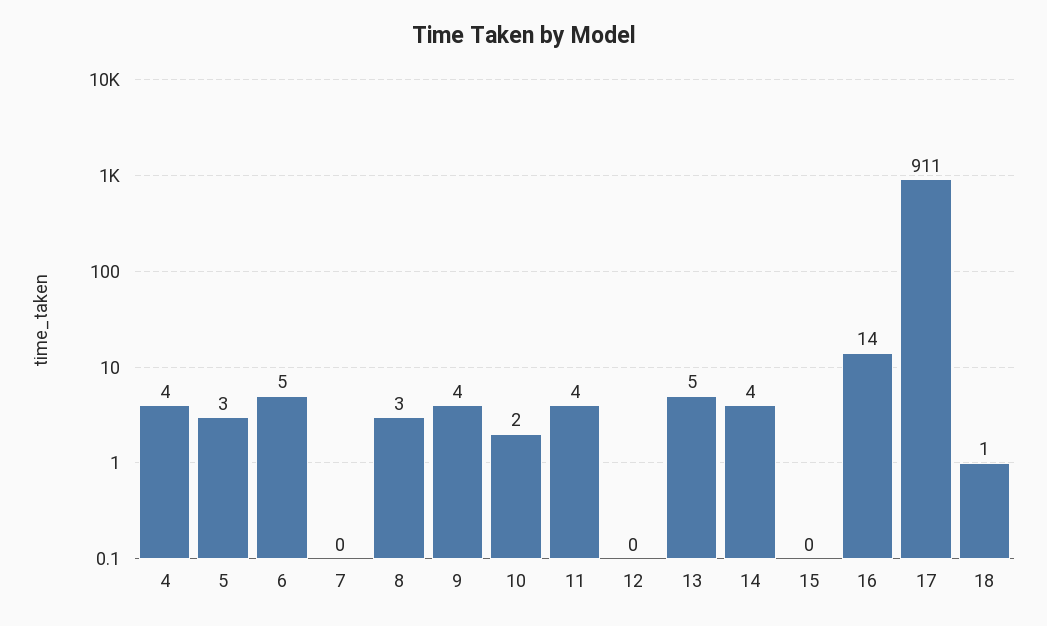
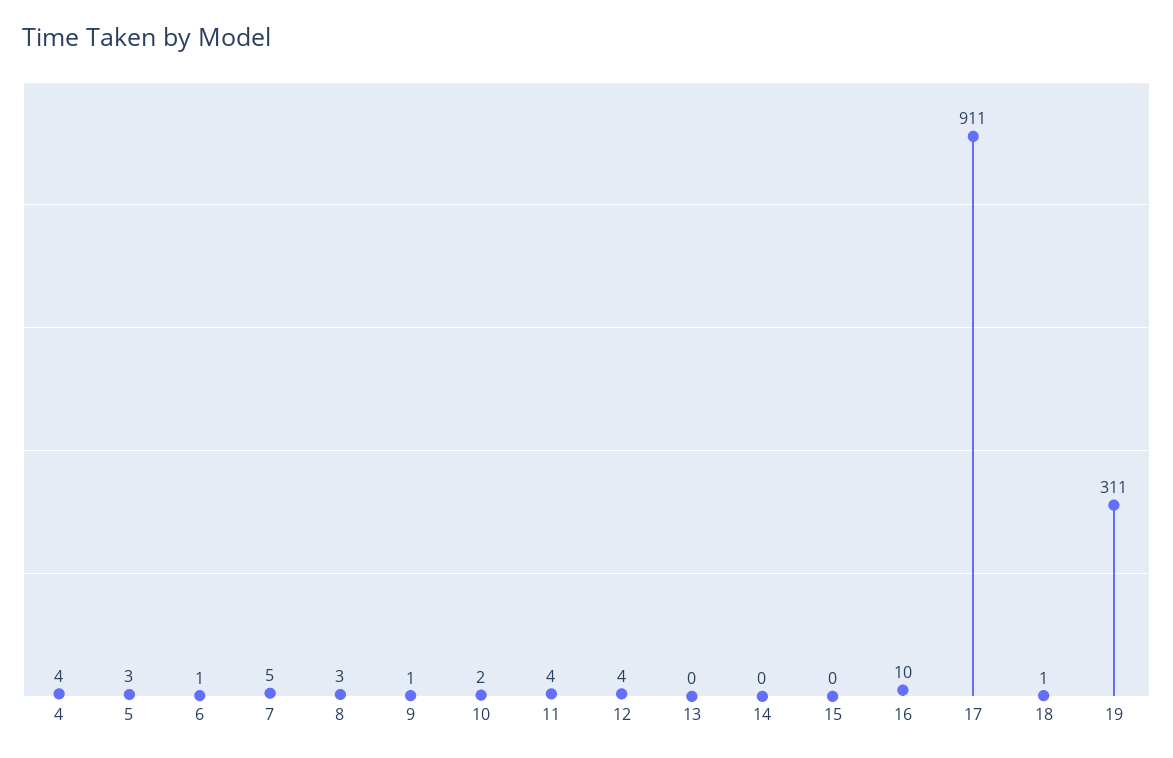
  {
    "4": 4,
    "5": 3,
-   "6": 5,
+   "6": 1,
-   "7": 0,
+   "7": 5,
    "8": 3,
-   "9": 4,
+   "9": 1,
    "10": 2,
    "11": 4,
-   "12": 0,
+   "12": 4,
-   "13": 5,
+   "13": 0,
-   "14": 4,
+   "14": 0,
    "15": 0,
-   "16": 14,
+   "16": 10,
    "17": 911,
-   "18": 1
+   "18": 1,
+   "19": 311
  }

